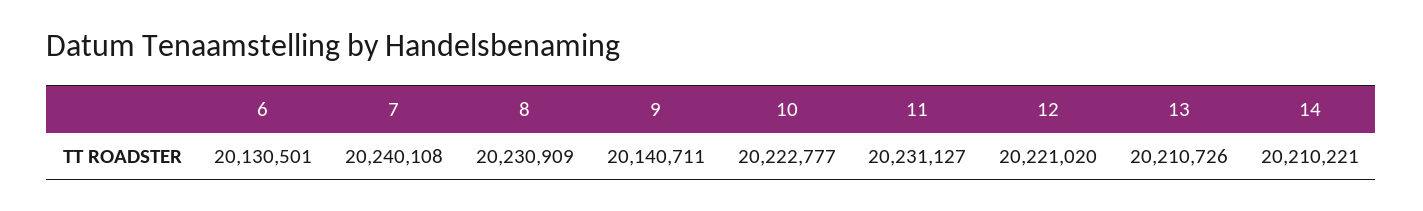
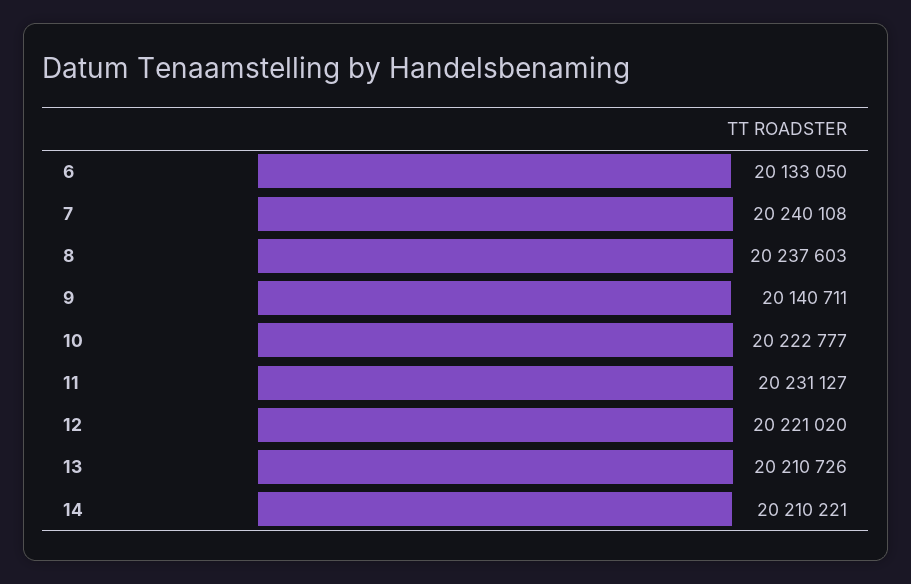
  {
-   "6": 20130501,
+   "6": 20133050,
    "7": 20240108,
-   "8": 20230909,
+   "8": 20237603,
    "9": 20140711,
    "10": 20222777,
    "11": 20231127,
    "12": 20221020,
    "13": 20210726,
    "14": 20210221
  }

